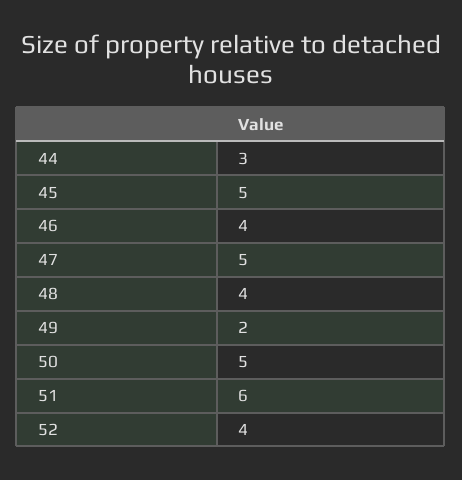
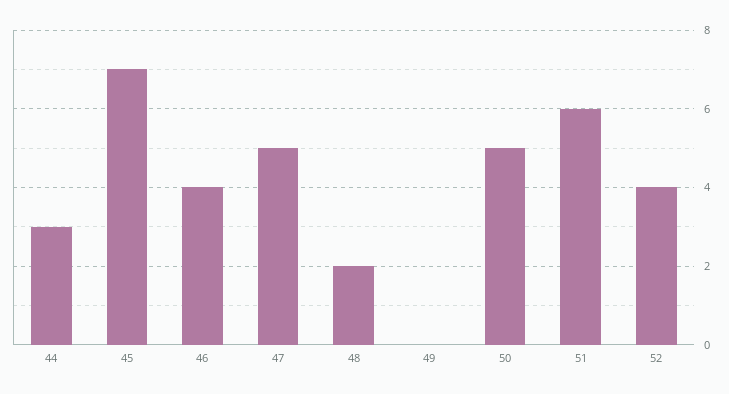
  {
    "44": 3,
-   "45": 5,
+   "45": 7,
    "46": 4,
    "47": 5,
-   "48": 4,
+   "48": 2,
-   "49": 2,
+   "49": 0,
    "50": 5,
    "51": 6,
    "52": 4
  }

